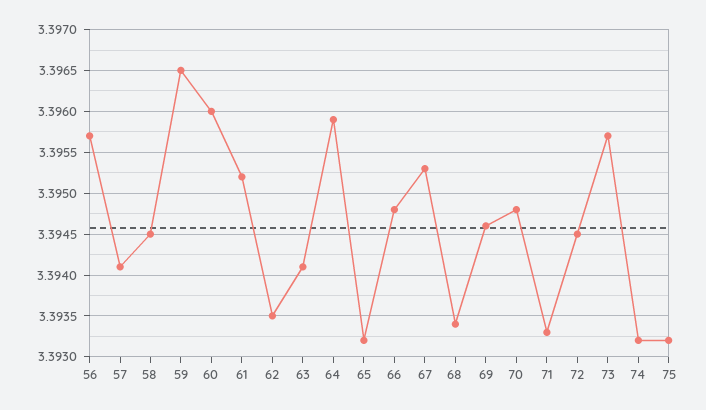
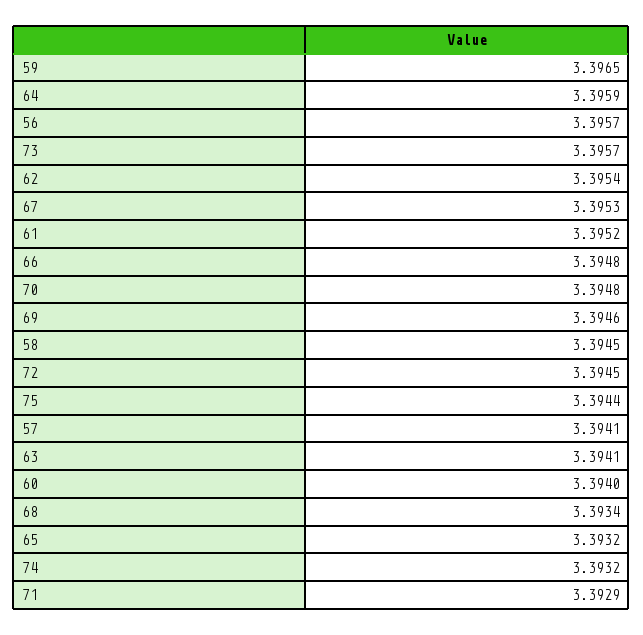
  {
    "56": 3.3957,
    "57": 3.3941,
    "58": 3.3945,
    "59": 3.3965,
-   "60": 3.396,
+   "60": 3.394,
    "61": 3.3952,
-   "62": 3.3935,
+   "62": 3.3954,
    "63": 3.3941,
    "64": 3.3959,
    "65": 3.3932,
    "66": 3.3948,
    "67": 3.3953,
    "68": 3.3934,
    "69": 3.3946,
    "70": 3.3948,
-   "71": 3.3933,
+   "71": 3.3929,
    "72": 3.3945,
    "73": 3.3957,
    "74": 3.3932,
-   "75": 3.3932
+   "75": 3.3944
  }

